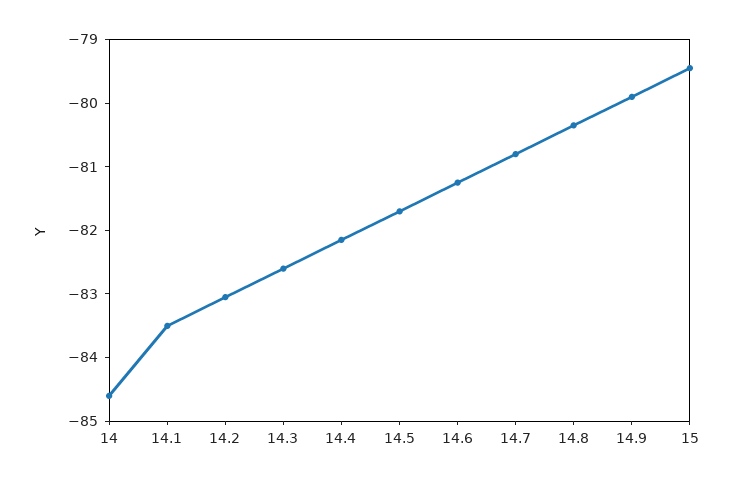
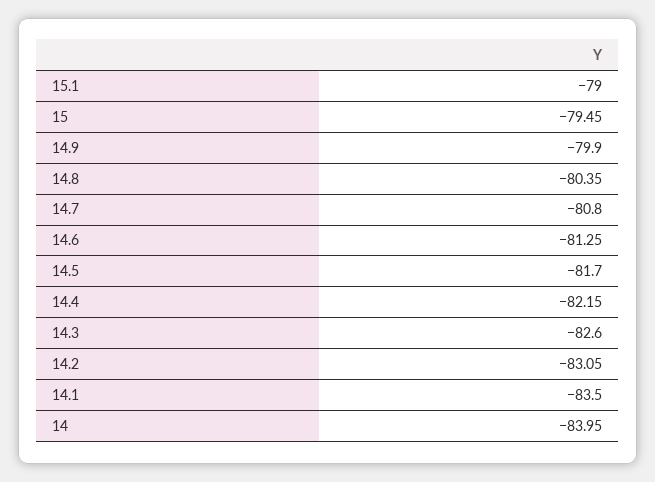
  {
-   "14": -84.6,
+   "14": -83.95,
    "14.1": -83.5,
    "14.2": -83.05,
    "14.3": -82.6,
    "14.4": -82.15,
    "14.5": -81.7,
    "14.6": -81.25,
    "14.7": -80.8,
    "14.8": -80.35,
    "14.9": -79.9,
-   "15": -79.45
+   "15": -79.45,
+   "15.1": -79
  }

